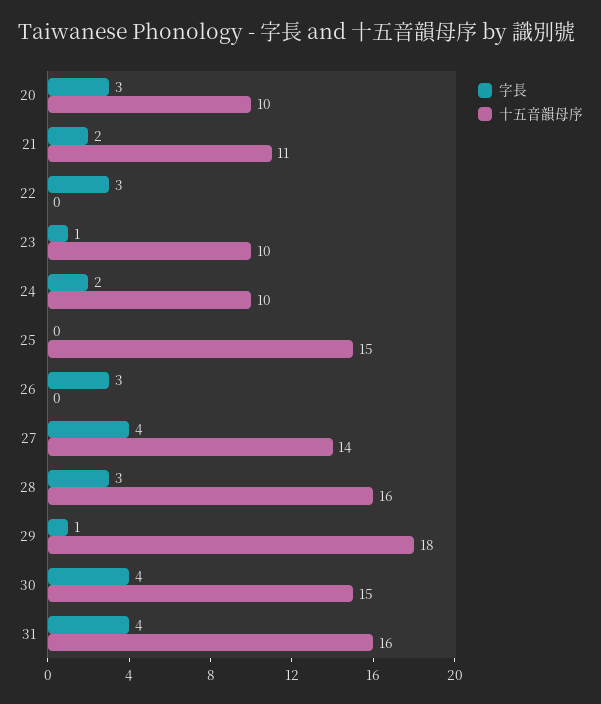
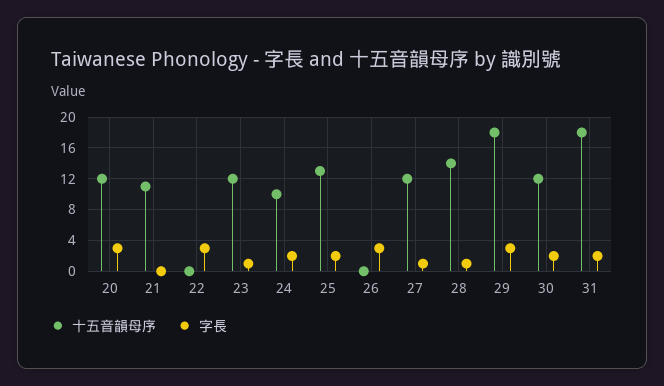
  {
    "字長": {
      "20": 3,
-     "21": 2,
+     "21": 0,
      "22": 3,
      "23": 1,
      "24": 2,
-     "25": 0,
+     "25": 2,
      "26": 3,
-     "27": 4,
+     "27": 1,
-     "28": 3,
+     "28": 1,
-     "29": 1,
+     "29": 3,
-     "30": 4,
+     "30": 2,
-     "31": 4
+     "31": 2
    },
    "十五音韻母序": {
-     "20": 10,
+     "20": 12,
      "21": 11,
      "22": 0,
-     "23": 10,
+     "23": 12,
      "24": 10,
-     "25": 15,
+     "25": 13,
      "26": 0,
-     "27": 14,
+     "27": 12,
-     "28": 16,
+     "28": 14,
      "29": 18,
-     "30": 15,
+     "30": 12,
-     "31": 16
+     "31": 18
    }
  }

